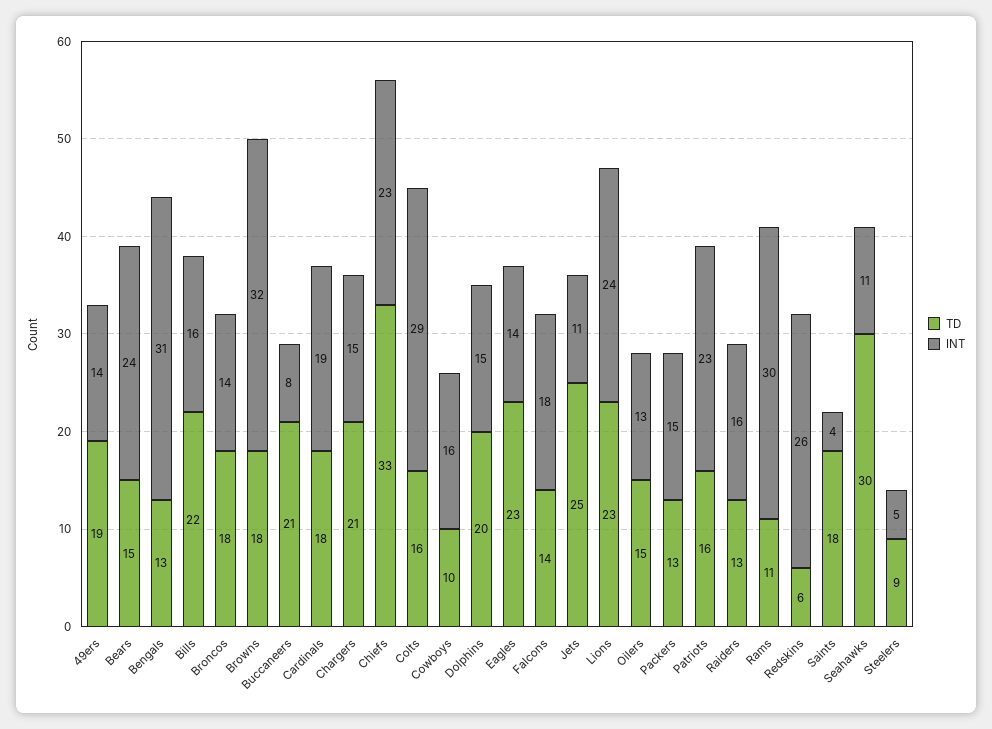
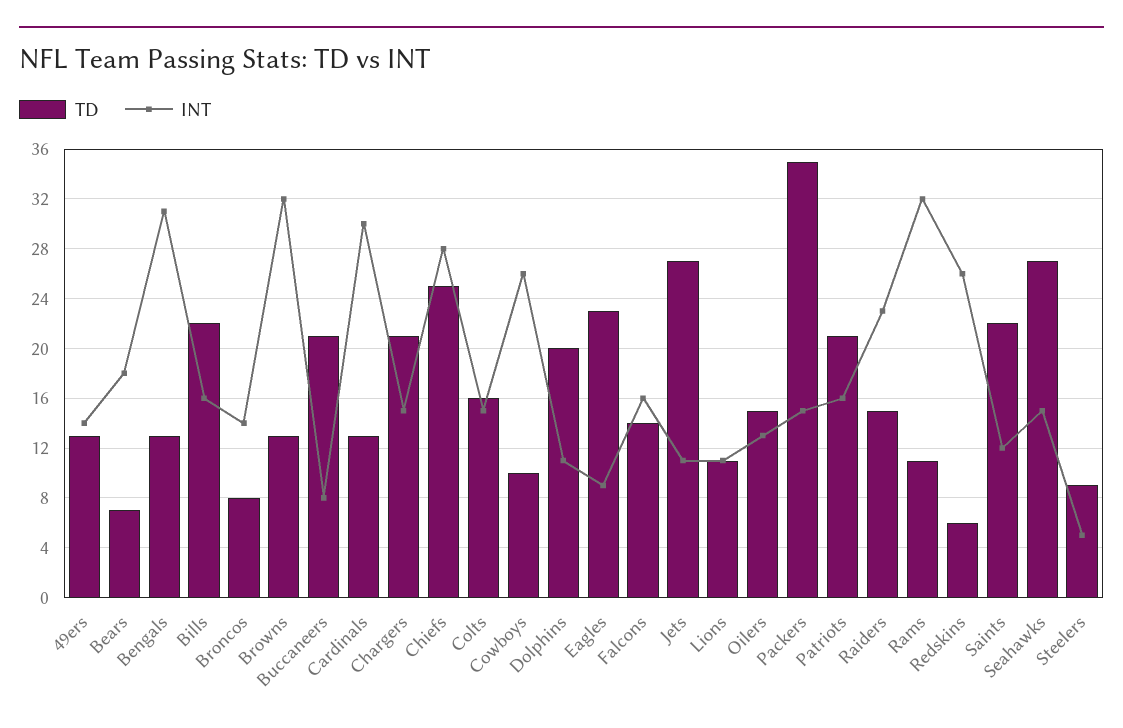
  {
    "TD": {
-     "49ers": 19,
+     "49ers": 13,
-     "Bears": 15,
+     "Bears": 7,
      "Bengals": 13,
      "Bills": 22,
-     "Broncos": 18,
+     "Broncos": 8,
-     "Browns": 18,
+     "Browns": 13,
      "Buccaneers": 21,
-     "Cardinals": 18,
+     "Cardinals": 13,
      "Chargers": 21,
-     "Chiefs": 33,
+     "Chiefs": 25,
      "Colts": 16,
      "Cowboys": 10,
      "Dolphins": 20,
      "Eagles": 23,
      "Falcons": 14,
-     "Jets": 25,
+     "Jets": 27,
-     "Lions": 23,
+     "Lions": 11,
      "Oilers": 15,
-     "Packers": 13,
+     "Packers": 35,
-     "Patriots": 16,
+     "Patriots": 21,
-     "Raiders": 13,
+     "Raiders": 15,
      "Rams": 11,
      "Redskins": 6,
-     "Saints": 18,
+     "Saints": 22,
-     "Seahawks": 30,
+     "Seahawks": 27,
      "Steelers": 9
    },
    "INT": {
      "49ers": 14,
-     "Bears": 24,
+     "Bears": 18,
      "Bengals": 31,
      "Bills": 16,
      "Broncos": 14,
      "Browns": 32,
      "Buccaneers": 8,
-     "Cardinals": 19,
+     "Cardinals": 30,
      "Chargers": 15,
-     "Chiefs": 23,
+     "Chiefs": 28,
-     "Colts": 29,
+     "Colts": 15,
-     "Cowboys": 16,
+     "Cowboys": 26,
-     "Dolphins": 15,
+     "Dolphins": 11,
-     "Eagles": 14,
+     "Eagles": 9,
-     "Falcons": 18,
+     "Falcons": 16,
      "Jets": 11,
-     "Lions": 24,
+     "Lions": 11,
      "Oilers": 13,
      "Packers": 15,
-     "Patriots": 23,
+     "Patriots": 16,
-     "Raiders": 16,
+     "Raiders": 23,
-     "Rams": 30,
+     "Rams": 32,
      "Redskins": 26,
-     "Saints": 4,
+     "Saints": 12,
-     "Seahawks": 11,
+     "Seahawks": 15,
      "Steelers": 5
    }
  }

